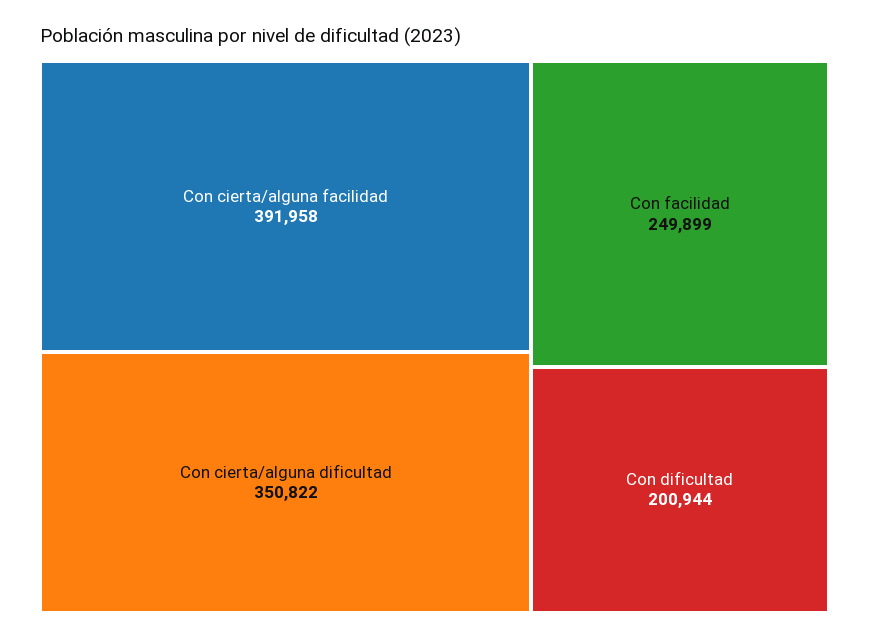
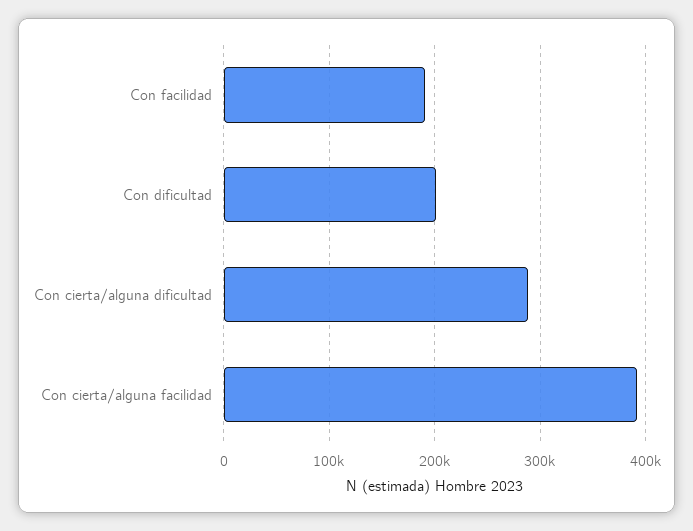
  {
    "Con cierta/alguna facilidad": 391958,
-   "Con cierta/alguna dificultad": 350822,
+   "Con cierta/alguna dificultad": 290000,
-   "Con facilidad": 249899,
+   "Con facilidad": 190000,
    "Con dificultad": 200944
  }

